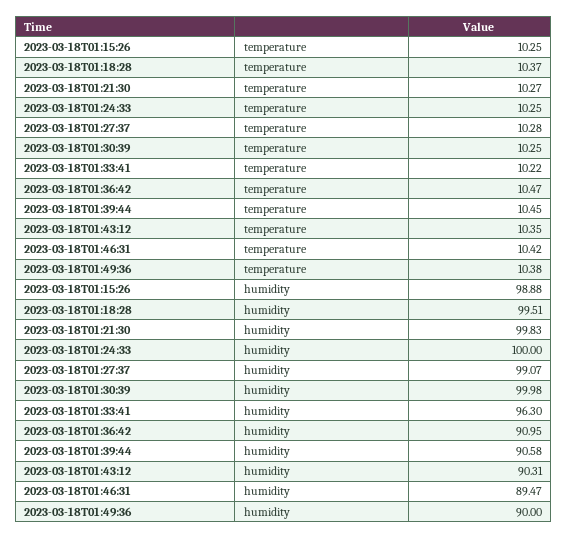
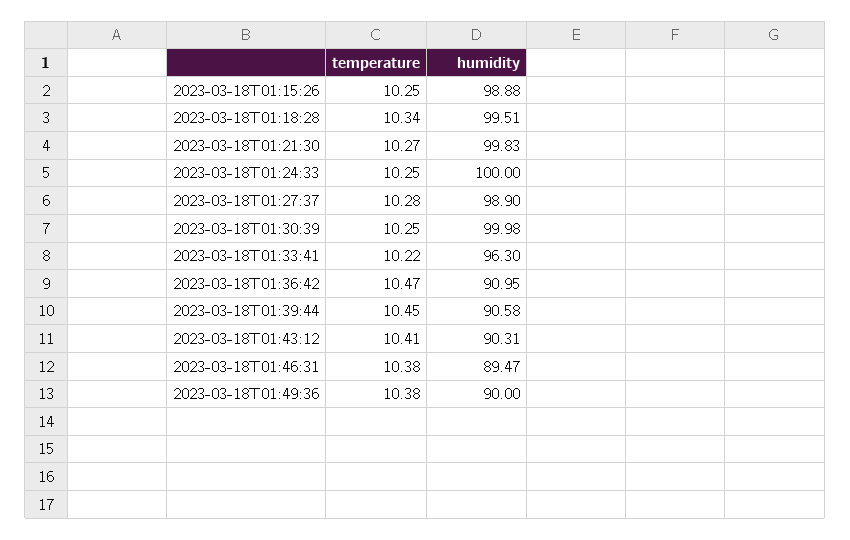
  {
    "2023-03-18T01:15:26": {
      "temperature": 10.25,
      "humidity": 98.88
    },
    "2023-03-18T01:18:28": {
-     "temperature": 10.37,
+     "temperature": 10.34,
      "humidity": 99.51
    },
    "2023-03-18T01:21:30": {
      "temperature": 10.27,
      "humidity": 99.83
    },
    "2023-03-18T01:24:33": {
      "temperature": 10.25,
      "humidity": 100
    },
    "2023-03-18T01:27:37": {
      "temperature": 10.28,
-     "humidity": 99.07
+     "humidity": 98.9
    },
    "2023-03-18T01:30:39": {
      "temperature": 10.25,
      "humidity": 99.98
    },
    "2023-03-18T01:33:41": {
      "temperature": 10.22,
      "humidity": 96.3
    },
    "2023-03-18T01:36:42": {
      "temperature": 10.47,
      "humidity": 90.95
    },
    "2023-03-18T01:39:44": {
      "temperature": 10.45,
      "humidity": 90.58
    },
    "2023-03-18T01:43:12": {
-     "temperature": 10.35,
+     "temperature": 10.41,
      "humidity": 90.31
    },
    "2023-03-18T01:46:31": {
-     "temperature": 10.42,
+     "temperature": 10.38,
      "humidity": 89.47
    },
    "2023-03-18T01:49:36": {
      "temperature": 10.38,
      "humidity": 90
    }
  }

